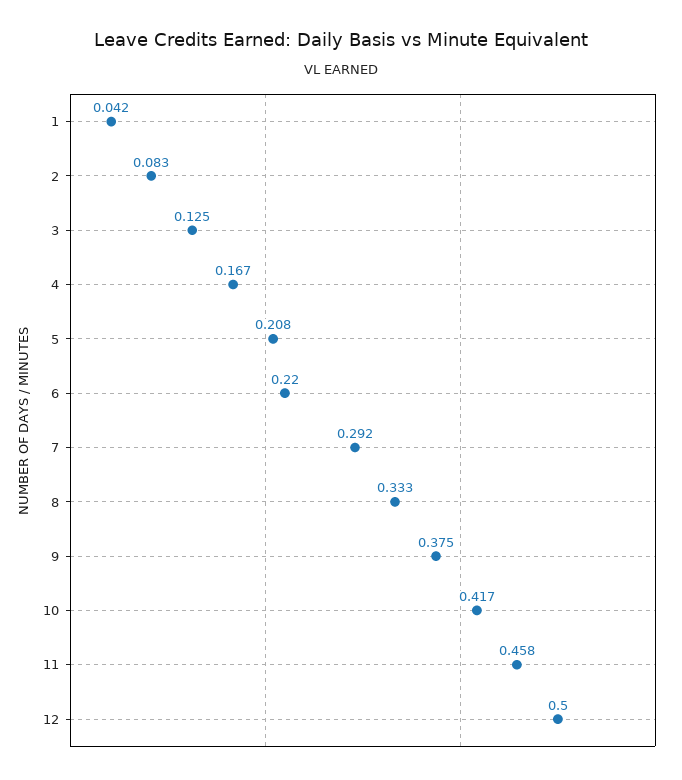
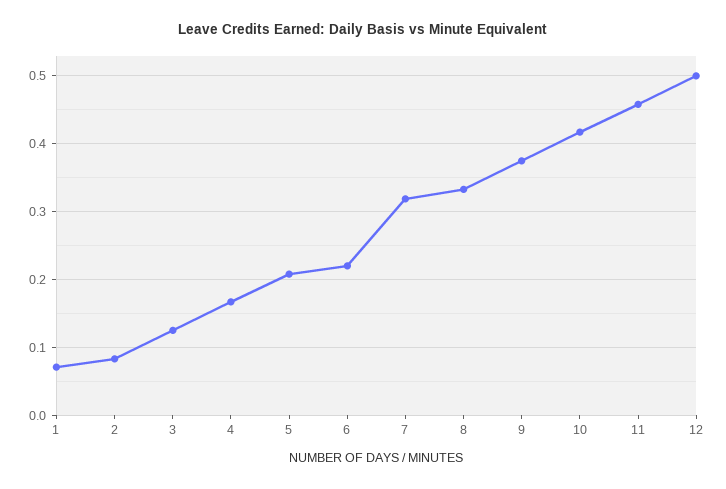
  {
-   "1": 0.042,
+   "1": 0.07,
    "2": 0.083,
    "3": 0.125,
    "4": 0.167,
    "5": 0.208,
    "6": 0.22,
-   "7": 0.292,
+   "7": 0.32,
    "8": 0.333,
    "9": 0.375,
    "10": 0.417,
    "11": 0.458,
    "12": 0.5
  }

